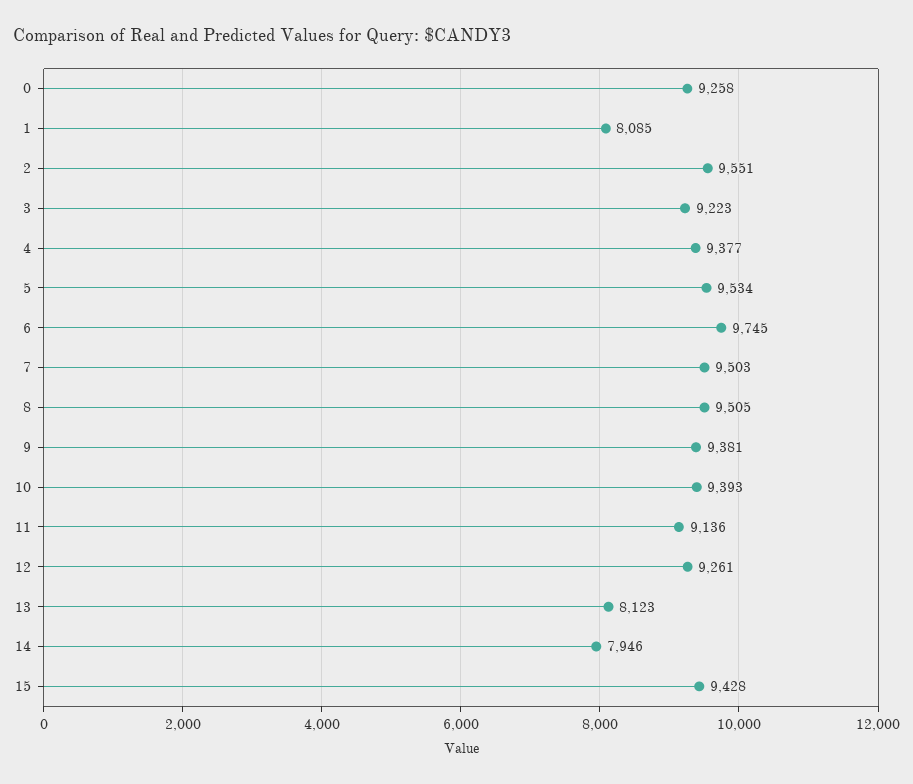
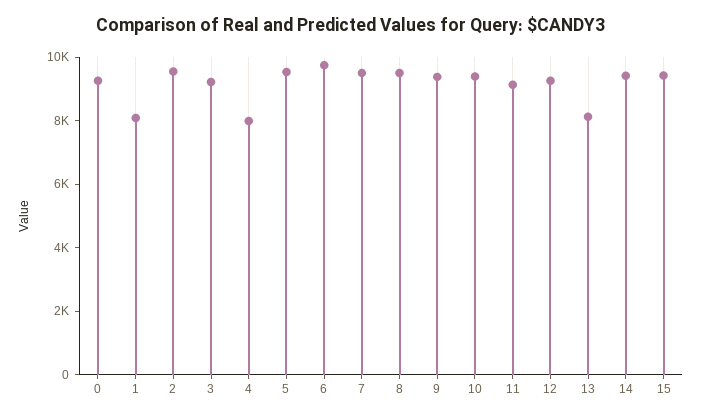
  {
    "0": 9258,
    "1": 8085,
    "2": 9551,
    "3": 9223,
-   "4": 9377,
+   "4": 8000,
    "5": 9534,
    "6": 9745,
    "7": 9503,
    "8": 9505,
    "9": 9381,
    "10": 9393,
    "11": 9136,
    "12": 9261,
    "13": 8123,
-   "14": 7946,
+   "14": 9500,
    "15": 9428
  }

